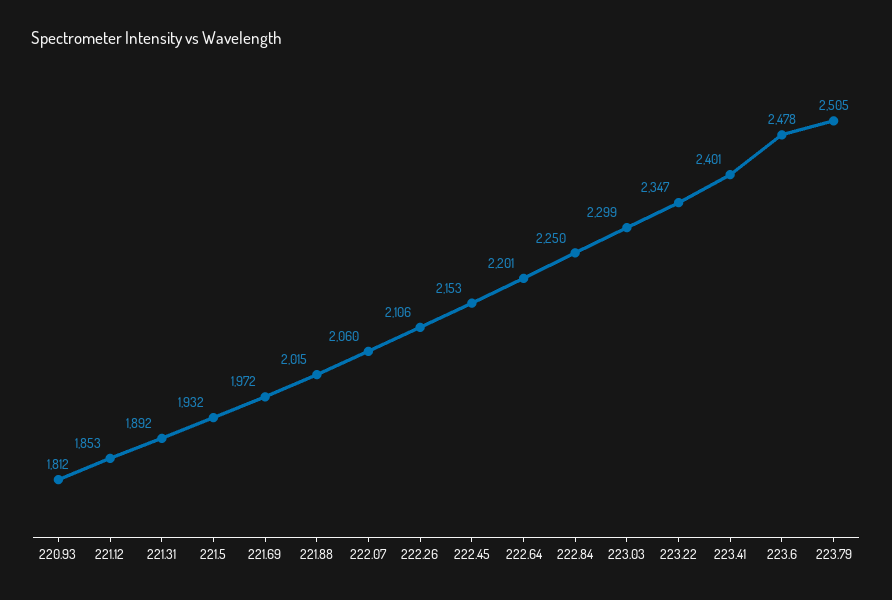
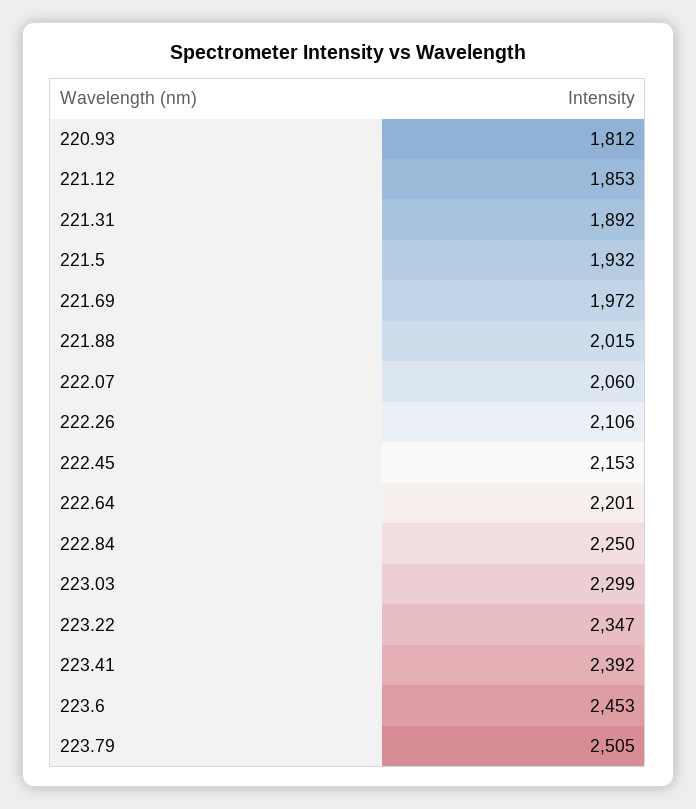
  {
    "220.93": 1812,
    "221.12": 1853,
    "221.31": 1892,
    "221.5": 1932,
    "221.69": 1972,
    "221.88": 2015,
    "222.07": 2060,
    "222.26": 2106,
    "222.45": 2153,
    "222.64": 2201,
    "222.84": 2250,
    "223.03": 2299,
    "223.22": 2347,
-   "223.41": 2401,
+   "223.41": 2392,
-   "223.6": 2478,
+   "223.6": 2453,
    "223.79": 2505
  }

